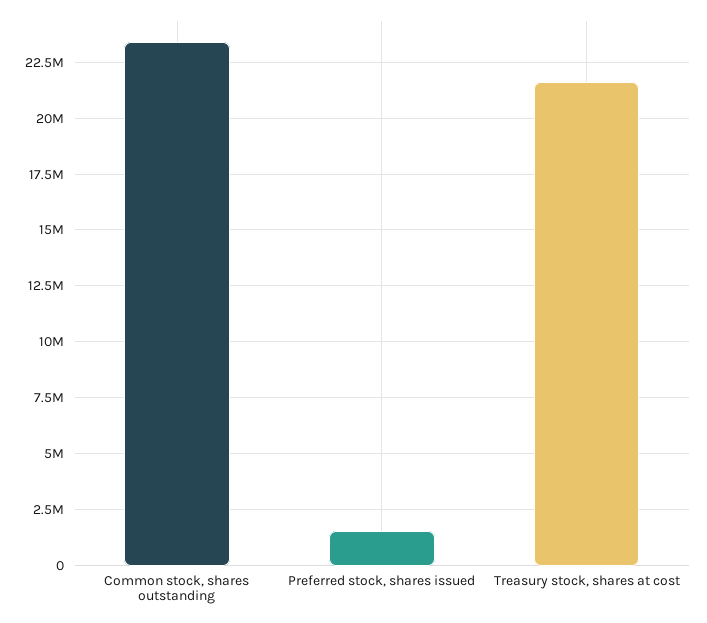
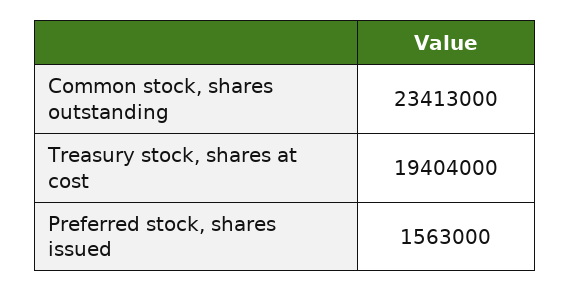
  {
    "Common stock, shares outstanding": 23413000,
    "Preferred stock, shares issued": 1563000,
-   "Treasury stock, shares at cost": 21500000
+   "Treasury stock, shares at cost": 19404000
  }

